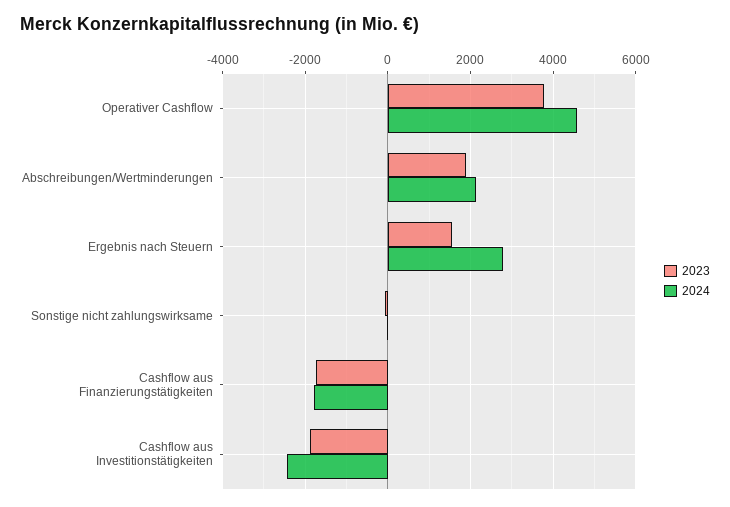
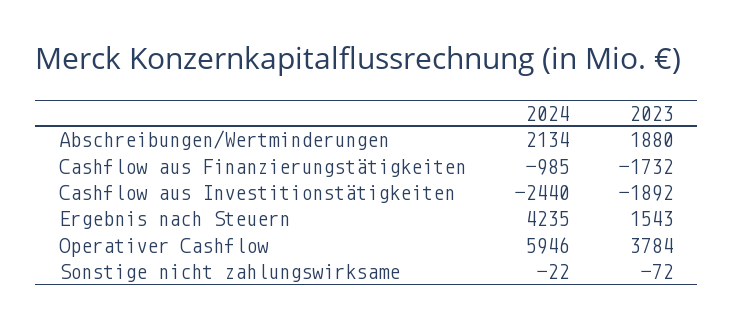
  {
    "2023": {
      "Operativer Cashflow": 3784,
      "Abschreibungen/Wertminderungen": 1880,
      "Ergebnis nach Steuern": 1543,
      "Sonstige nicht zahlungswirksame": -72,
      "Cashflow aus Finanzierungstätigkeiten": -1732,
      "Cashflow aus Investitionstätigkeiten": -1892
    },
    "2024": {
-     "Operativer Cashflow": 4600,
+     "Operativer Cashflow": 5946,
      "Abschreibungen/Wertminderungen": 2134,
-     "Ergebnis nach Steuern": 2800,
+     "Ergebnis nach Steuern": 4235,
      "Sonstige nicht zahlungswirksame": -22,
-     "Cashflow aus Finanzierungstätigkeiten": -1800,
+     "Cashflow aus Finanzierungstätigkeiten": -985,
      "Cashflow aus Investitionstätigkeiten": -2440
    }
  }

